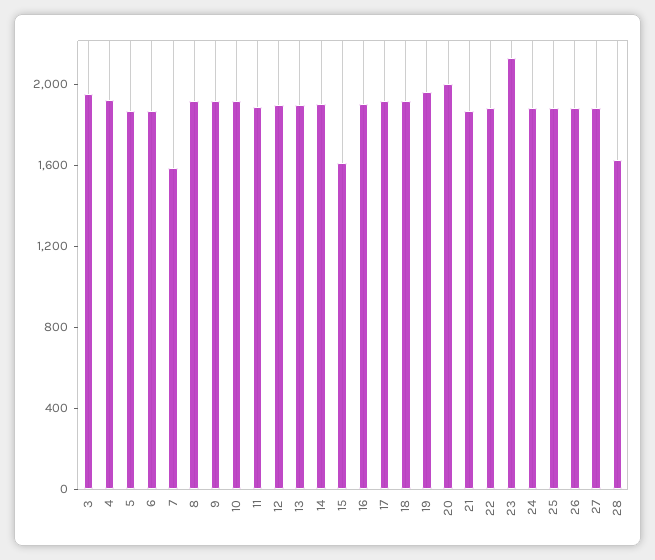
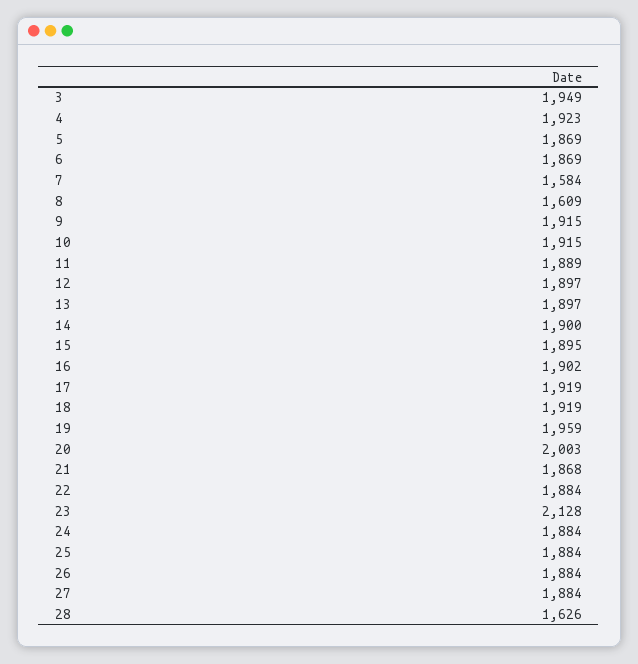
  {
    "3": 1949,
    "4": 1923,
    "5": 1869,
    "6": 1869,
    "7": 1584,
-   "8": 1900,
+   "8": 1609,
    "9": 1915,
    "10": 1915,
    "11": 1889,
    "12": 1897,
    "13": 1897,
    "14": 1900,
-   "15": 1600,
+   "15": 1895,
    "16": 1902,
    "17": 1919,
    "18": 1919,
    "19": 1959,
    "20": 2003,
    "21": 1868,
    "22": 1884,
    "23": 2128,
    "24": 1884,
    "25": 1884,
    "26": 1884,
    "27": 1884,
    "28": 1626
  }

